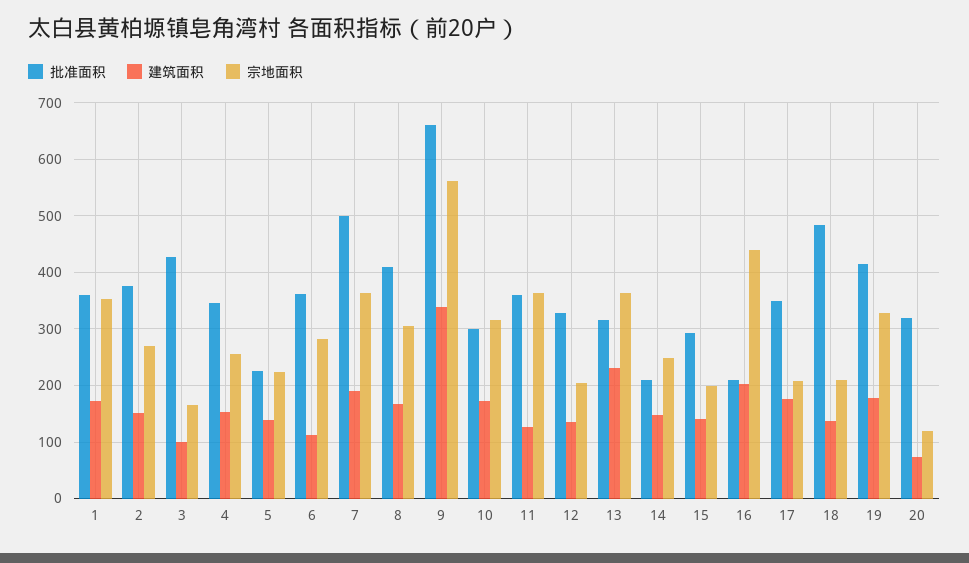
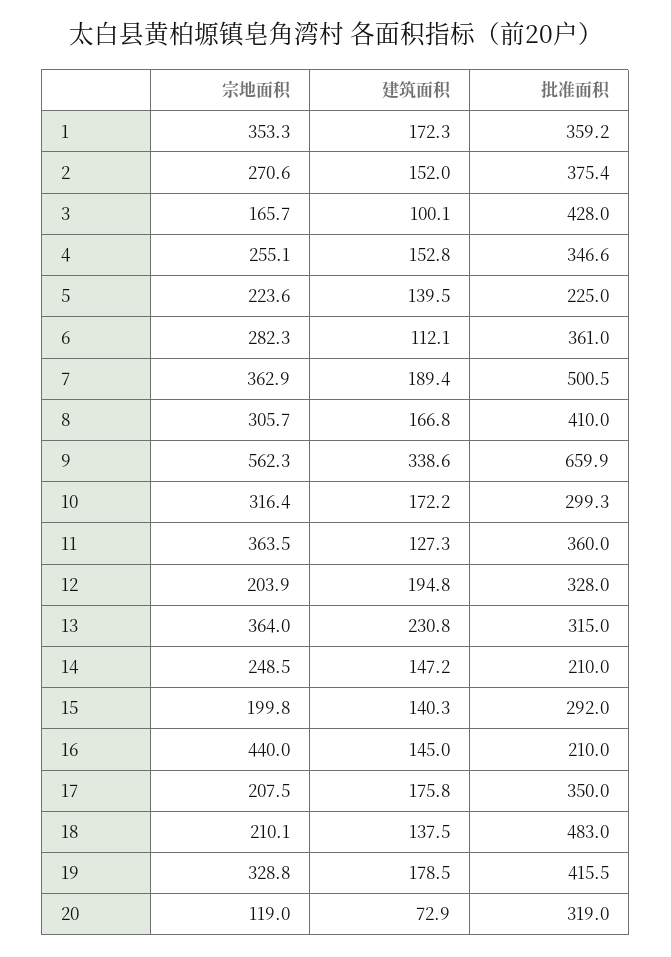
  {
    "批准面积": {
      "1": 359.2,
      "2": 375.4,
      "3": 428,
      "4": 346.6,
      "5": 225,
      "6": 361,
      "7": 500.5,
      "8": 410,
      "9": 659.9,
      "10": 299.3,
      "11": 360,
      "12": 328,
      "13": 315,
      "14": 210,
      "15": 292,
      "16": 210,
      "17": 350,
      "18": 483,
      "19": 415.5,
      "20": 319
    },
    "建筑面积": {
      "1": 172.3,
      "2": 152,
      "3": 100.1,
      "4": 152.8,
      "5": 139.5,
      "6": 112.1,
      "7": 189.4,
      "8": 166.8,
      "9": 338.6,
      "10": 172.2,
      "11": 127.3,
-     "12": 140,
+     "12": 194.8,
      "13": 230.8,
      "14": 147.2,
      "15": 140.3,
-     "16": 200,
+     "16": 145,
      "17": 175.8,
      "18": 137.5,
      "19": 178.5,
      "20": 72.9
    },
    "宗地面积": {
      "1": 353.3,
      "2": 270.6,
      "3": 165.7,
      "4": 255.1,
      "5": 223.6,
      "6": 282.3,
      "7": 362.9,
      "8": 305.7,
      "9": 562.3,
      "10": 316.4,
      "11": 363.5,
      "12": 203.9,
      "13": 364,
      "14": 248.5,
      "15": 199.8,
      "16": 440,
      "17": 207.5,
      "18": 210.1,
      "19": 328.8,
      "20": 119
    }
  }

